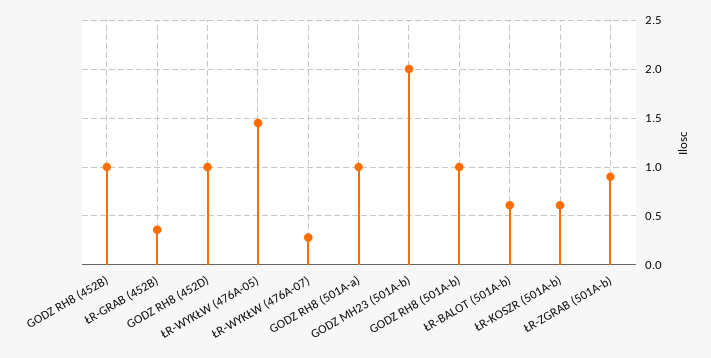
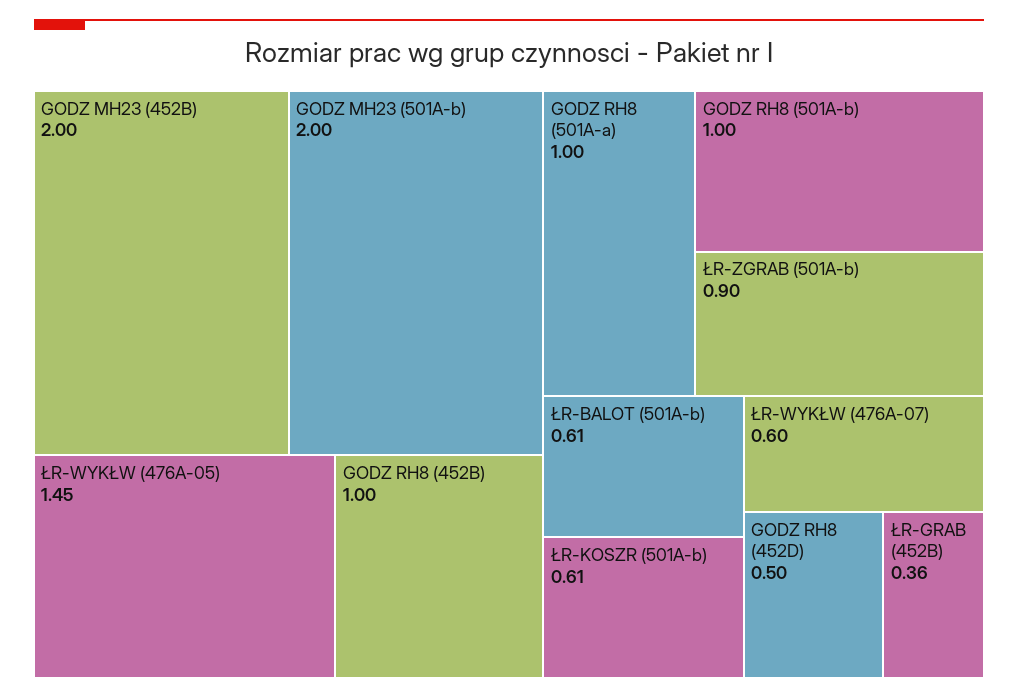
  {
    "GODZ RH8 (452B)": 1,
    "ŁR-GRAB (452B)": 0.36,
-   "GODZ RH8 (452D)": 1,
+   "GODZ RH8 (452D)": 0.5,
    "ŁR-WYKŁW (476A-05)": 1.45,
-   "ŁR-WYKŁW (476A-07)": 0.3,
+   "ŁR-WYKŁW (476A-07)": 0.6,
    "GODZ RH8 (501A-a)": 1,
    "GODZ MH23 (501A-b)": 2,
    "GODZ RH8 (501A-b)": 1,
    "ŁR-BALOT (501A-b)": 0.61,
    "ŁR-KOSZR (501A-b)": 0.61,
-   "ŁR-ZGRAB (501A-b)": 0.9
+   "ŁR-ZGRAB (501A-b)": 0.9,
+   "GODZ MH23 (452B)": 2
  }

